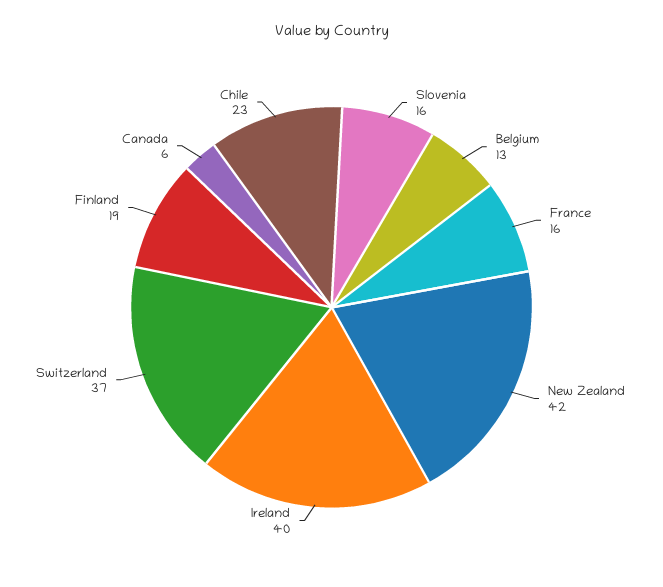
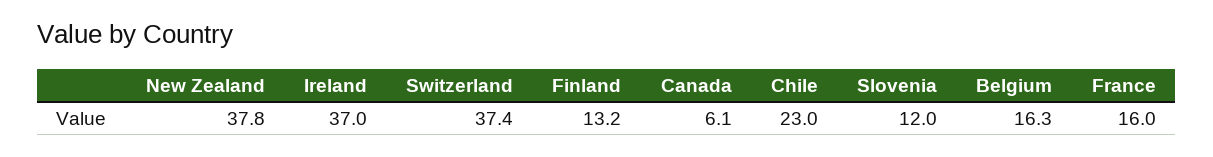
  {
-   "Slovenia": 16,
+   "Slovenia": 12,
-   "Belgium": 13,
+   "Belgium": 16.3,
    "France": 16,
-   "New Zealand": 42,
+   "New Zealand": 37.8,
-   "Ireland": 40,
+   "Ireland": 37,
    "Switzerland": 37.4,
-   "Finland": 19,
+   "Finland": 13.2,
    "Canada": 6.1,
    "Chile": 23
  }

